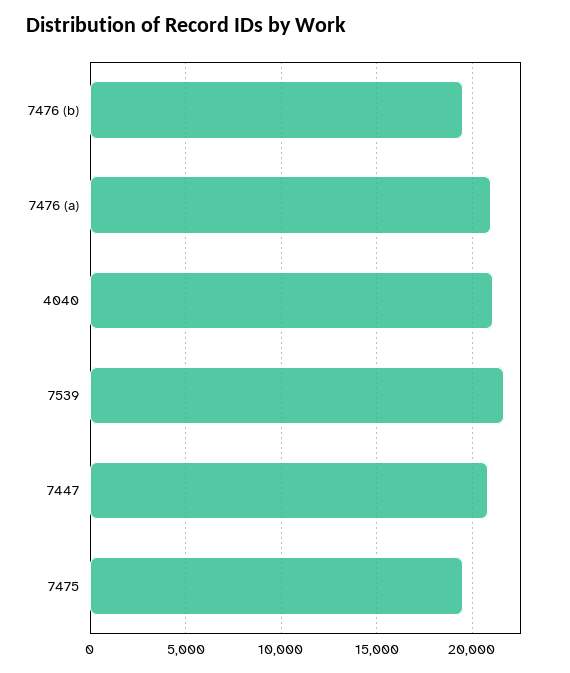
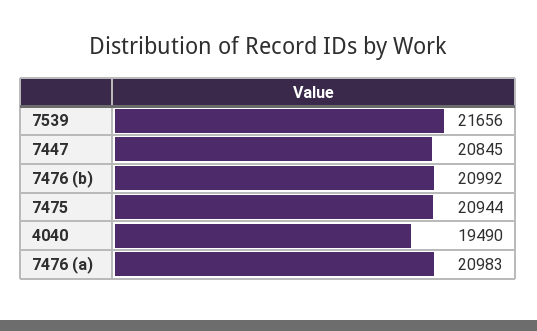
  {
-   "7476 (b)": 19500,
+   "7476 (b)": 20992,
    "7476 (a)": 20983,
-   "4040": 21000,
+   "4040": 19490,
    "7539": 21656,
    "7447": 20845,
-   "7475": 19500
+   "7475": 20944
  }

